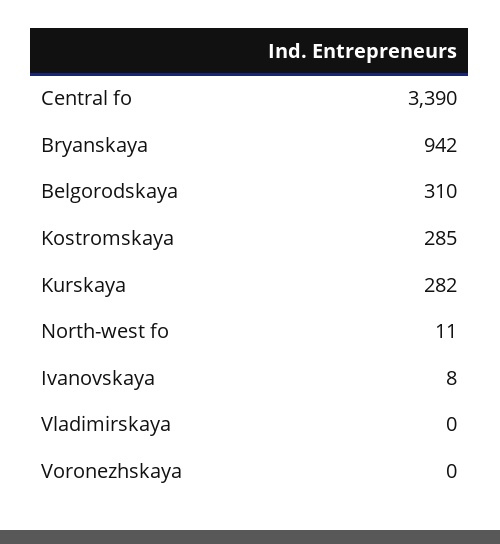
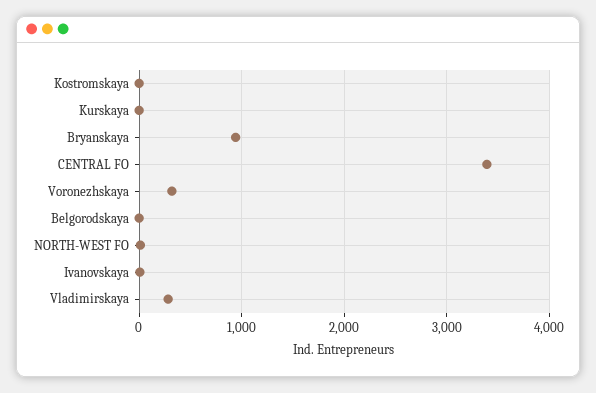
  {
    "Central fo": 3390,
    "Bryanskaya": 942,
-   "Belgorodskaya": 310,
+   "Belgorodskaya": 0,
-   "Kostromskaya": 285,
+   "Kostromskaya": 0,
-   "Kurskaya": 282,
+   "Kurskaya": 0,
    "North-west fo": 11,
    "Ivanovskaya": 8,
-   "Vladimirskaya": 0,
+   "Vladimirskaya": 300,
-   "Voronezhskaya": 0
+   "Voronezhskaya": 300
  }

